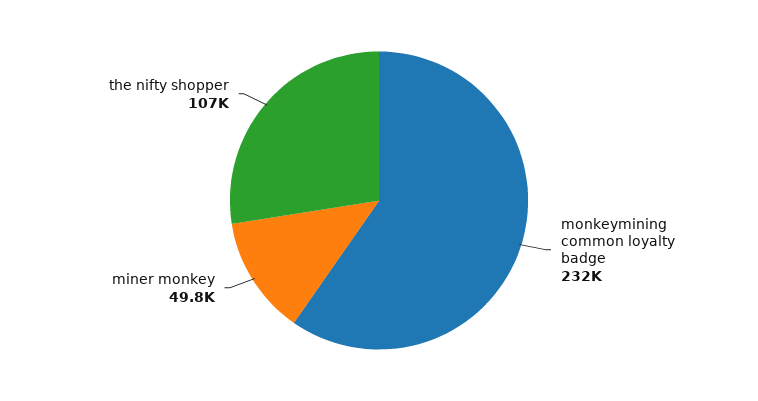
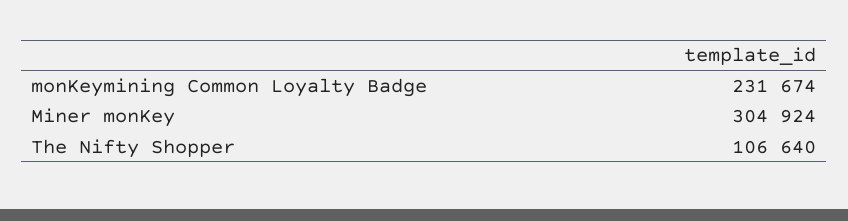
  {
    "monkeymining common loyalty badge": 231674,
-   "miner monkey": 49800,
+   "miner monkey": 304924,
    "the nifty shopper": 106640
  }

